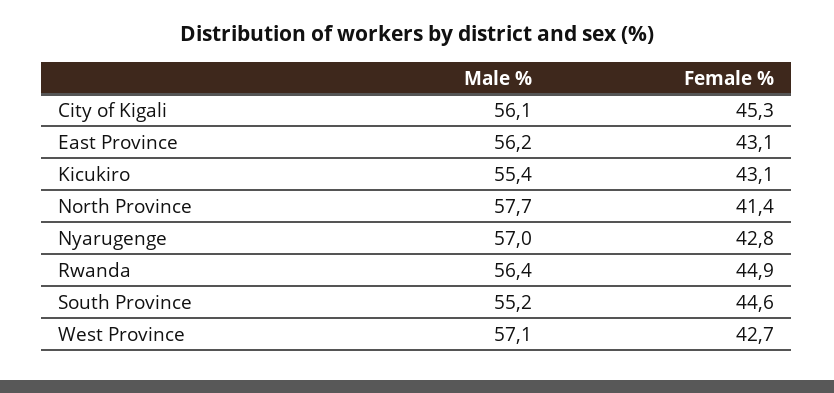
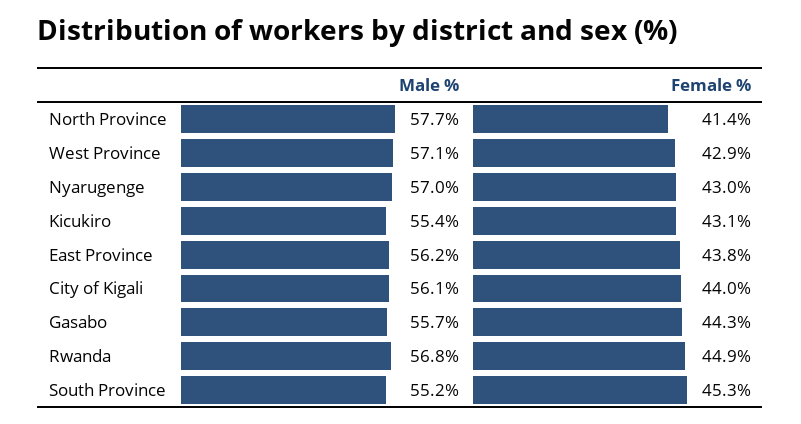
  {
    "Male %": {
      "City of Kigali": 56.1,
      "East Province": 56.2,
      "Kicukiro": 55.4,
      "North Province": 57.7,
      "Nyarugenge": 57,
-     "Rwanda": 56.4,
+     "Rwanda": 56.8,
      "South Province": 55.2,
-     "West Province": 57.1
+     "West Province": 57.1,
+     "Gasabo": 55.7
    },
    "Female %": {
-     "City of Kigali": 45.3,
+     "City of Kigali": 44,
-     "East Province": 43.1,
+     "East Province": 43.8,
      "Kicukiro": 43.1,
      "North Province": 41.4,
-     "Nyarugenge": 42.8,
+     "Nyarugenge": 43,
      "Rwanda": 44.9,
-     "South Province": 44.6,
+     "South Province": 45.3,
-     "West Province": 42.7
+     "West Province": 42.9,
+     "Gasabo": 44.3
    }
  }

